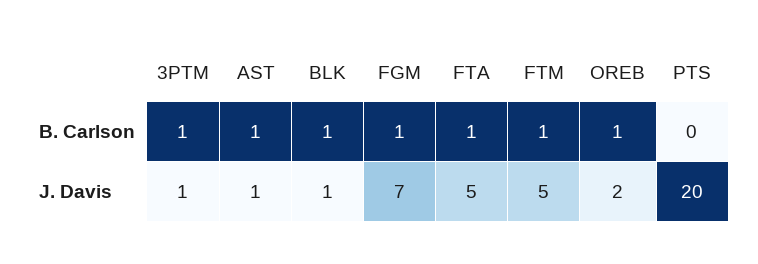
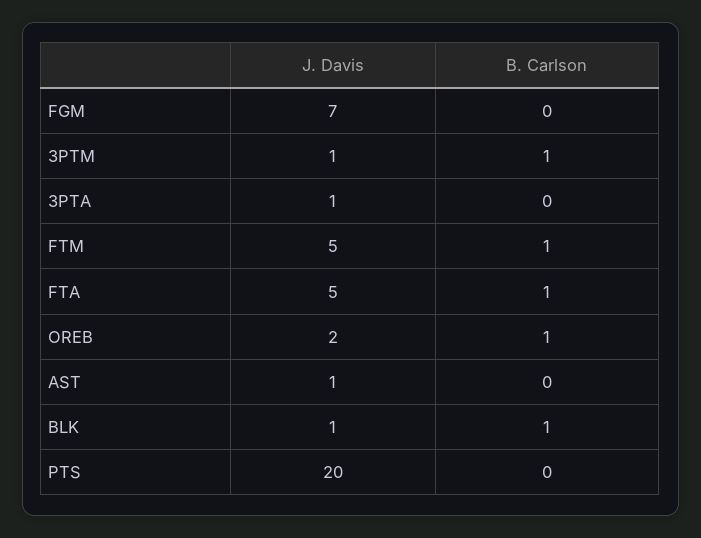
  {
    "3PTM": {
      "B. Carlson": 1,
      "J. Davis": 1
    },
    "AST": {
-     "B. Carlson": 1,
+     "B. Carlson": 0,
      "J. Davis": 1
    },
    "BLK": {
      "B. Carlson": 1,
      "J. Davis": 1
    },
    "FGM": {
-     "B. Carlson": 1,
+     "B. Carlson": 0,
      "J. Davis": 7
    },
    "FTA": {
      "B. Carlson": 1,
      "J. Davis": 5
    },
    "FTM": {
      "B. Carlson": 1,
      "J. Davis": 5
    },
    "OREB": {
      "B. Carlson": 1,
      "J. Davis": 2
    },
    "PTS": {
      "B. Carlson": 0,
      "J. Davis": 20
-   }
+   },
+   "3PTA": {
+     "J. Davis": 1,
+     "B. Carlson": 0
+   }
  }

